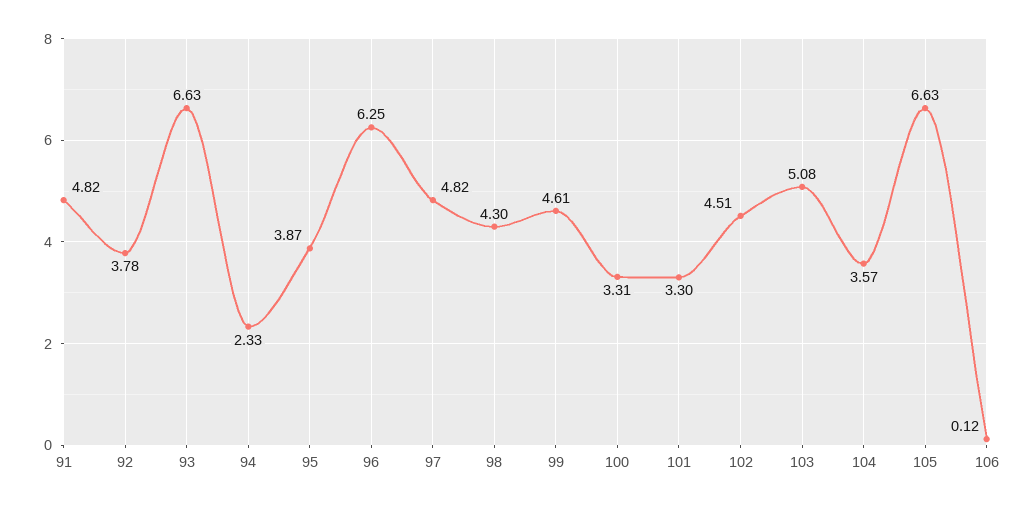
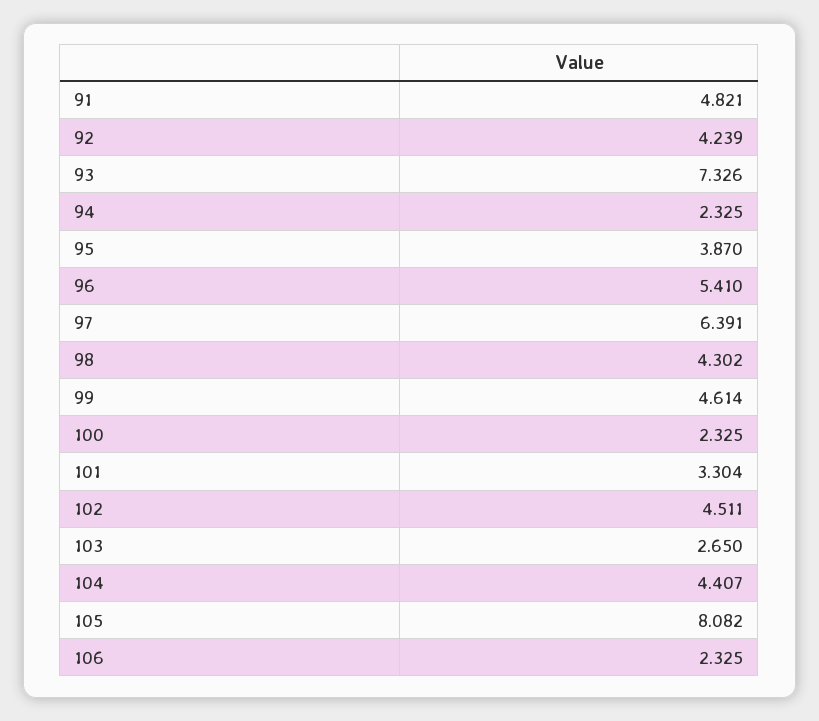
  {
    "91": 4.821,
-   "92": 3.78,
+   "92": 4.239,
-   "93": 6.63,
+   "93": 7.326,
    "94": 2.325,
    "95": 3.87,
-   "96": 6.25,
+   "96": 5.41,
-   "97": 4.82,
+   "97": 6.391,
    "98": 4.302,
    "99": 4.614,
-   "100": 3.31,
+   "100": 2.325,
    "101": 3.304,
    "102": 4.511,
-   "103": 5.08,
+   "103": 2.65,
-   "104": 3.57,
+   "104": 4.407,
-   "105": 6.63,
+   "105": 8.082,
-   "106": 0.12
+   "106": 2.325
  }

